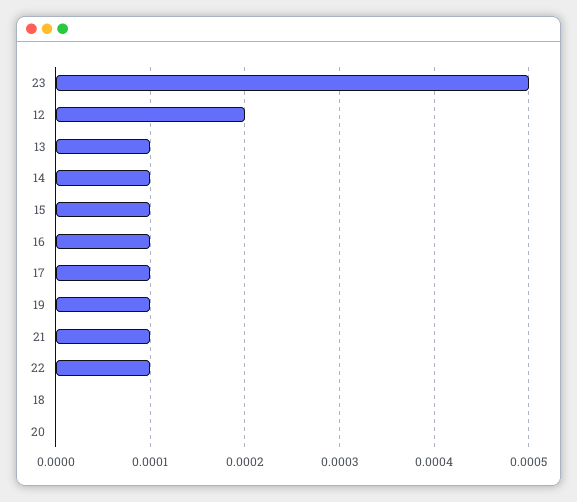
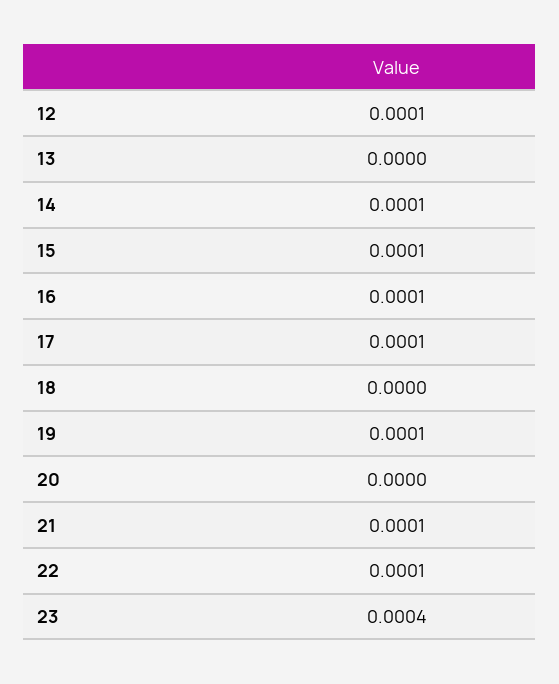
  {
-   "23": 0.0005,
+   "23": 0.0004,
-   "12": 0.0002,
+   "12": 0.0001,
-   "13": 0.0001,
+   "13": 0,
    "14": 0.0001,
    "15": 0.0001,
    "16": 0.0001,
    "17": 0.0001,
    "19": 0.0001,
    "21": 0.0001,
    "22": 0.0001,
    "18": 0,
    "20": 0
  }

